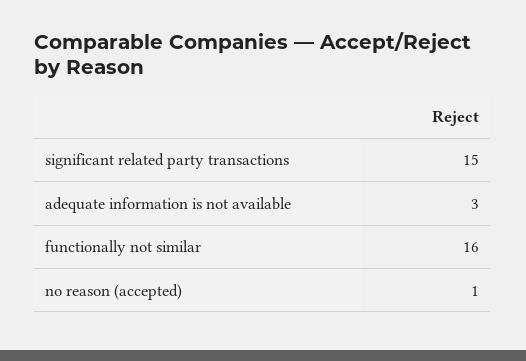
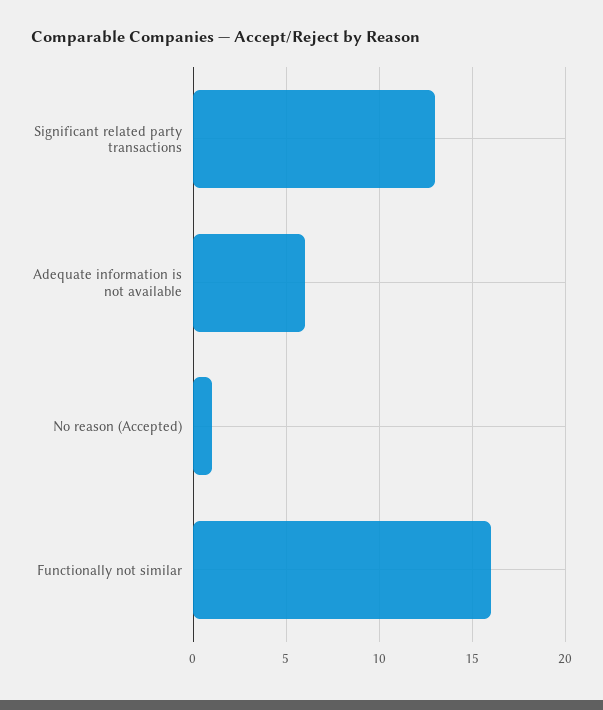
  {
-   "significant related party transactions": 15,
+   "significant related party transactions": 13,
-   "adequate information is not available": 3,
+   "adequate information is not available": 6,
    "functionally not similar": 16,
    "no reason (accepted)": 1
  }

